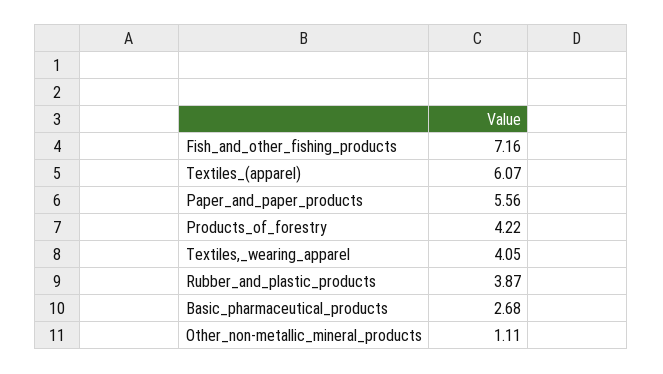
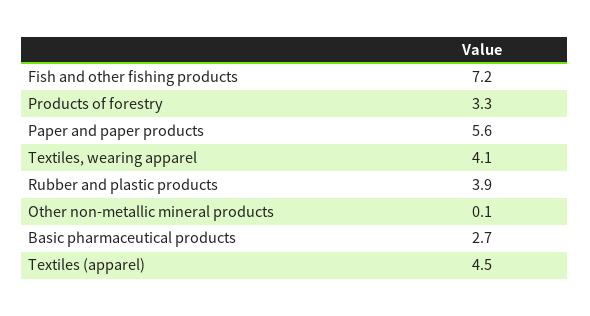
  {
    "Fish_and_other_fishing_products": 7.16,
-   "Textiles_(apparel)": 6.07,
+   "Textiles_(apparel)": 4.5,
    "Paper_and_paper_products": 5.56,
-   "Products_of_forestry": 4.22,
+   "Products_of_forestry": 3.3,
    "Textiles,_wearing_apparel": 4.05,
    "Rubber_and_plastic_products": 3.87,
    "Basic_pharmaceutical_products": 2.68,
-   "Other_non-metallic_mineral_products": 1.11
+   "Other_non-metallic_mineral_products": 0.1
  }

